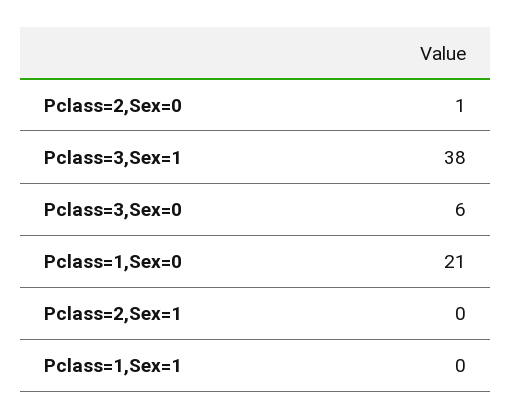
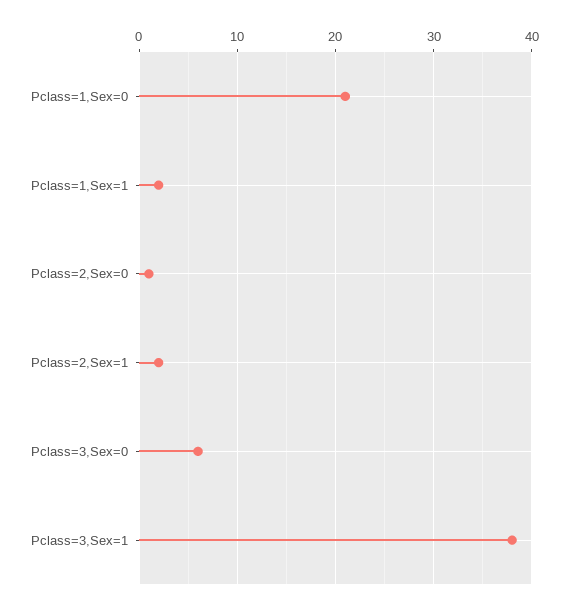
  {
    "Pclass=2,Sex=0": 1,
    "Pclass=3,Sex=1": 38,
    "Pclass=3,Sex=0": 6,
    "Pclass=1,Sex=0": 21,
-   "Pclass=2,Sex=1": 0,
+   "Pclass=2,Sex=1": 2,
-   "Pclass=1,Sex=1": 0
+   "Pclass=1,Sex=1": 2
  }

